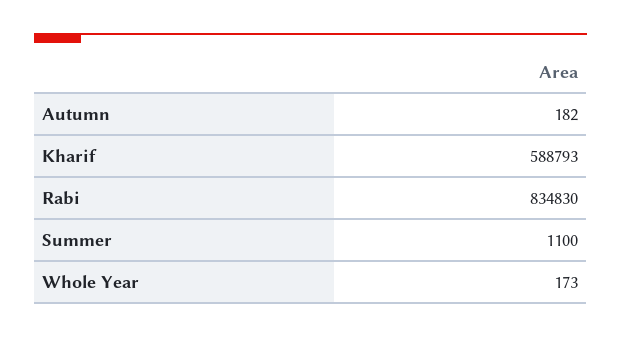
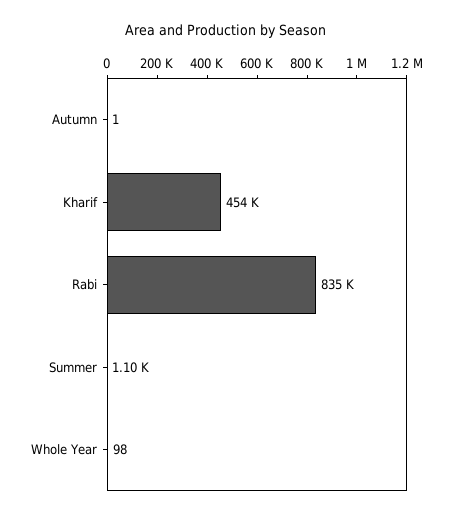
  {
-   "Autumn": 182,
+   "Autumn": 1,
-   "Kharif": 588793,
+   "Kharif": 454000,
    "Rabi": 834830,
    "Summer": 1100,
-   "Whole Year": 173
+   "Whole Year": 98
  }

